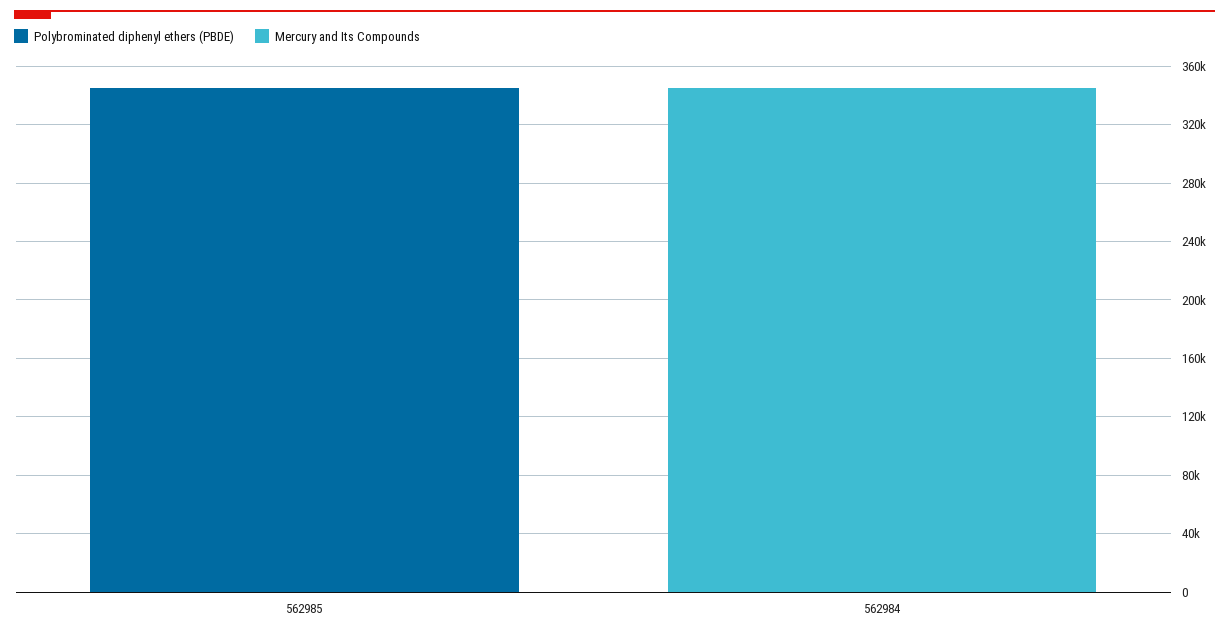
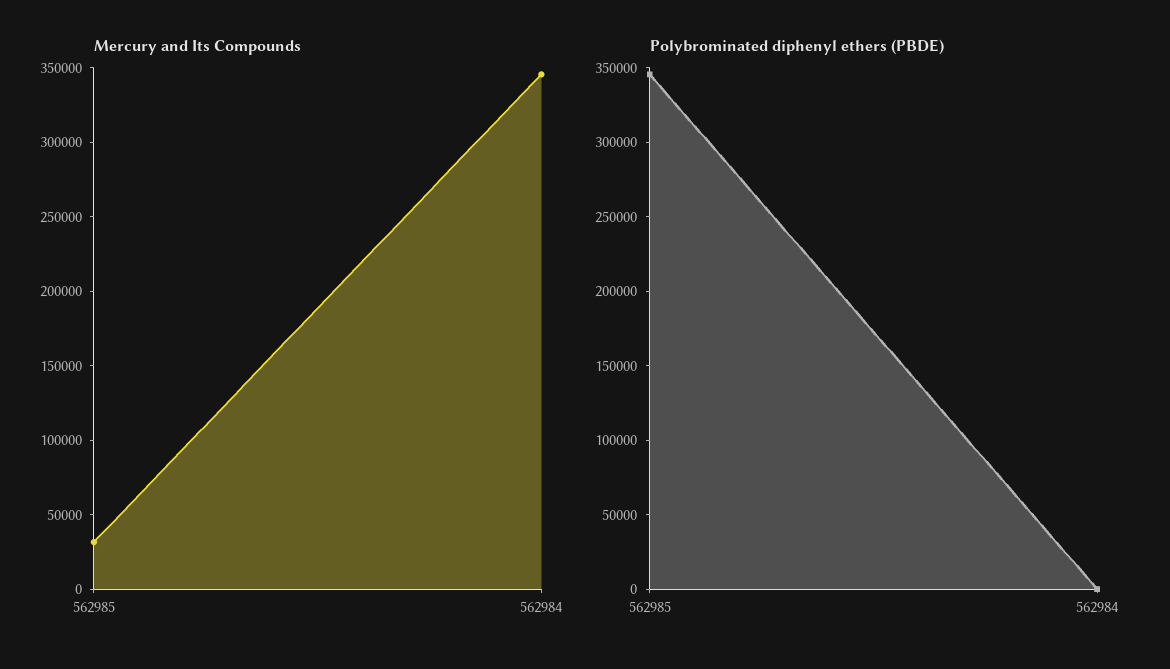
  {
    "Polybrominated diphenyl ethers (PBDE)": {
      "562985": 350000,
      "562984": 0
    },
    "Mercury and Its Compounds": {
-     "562985": 0,
+     "562985": 30000,
      "562984": 350000
    }
  }

